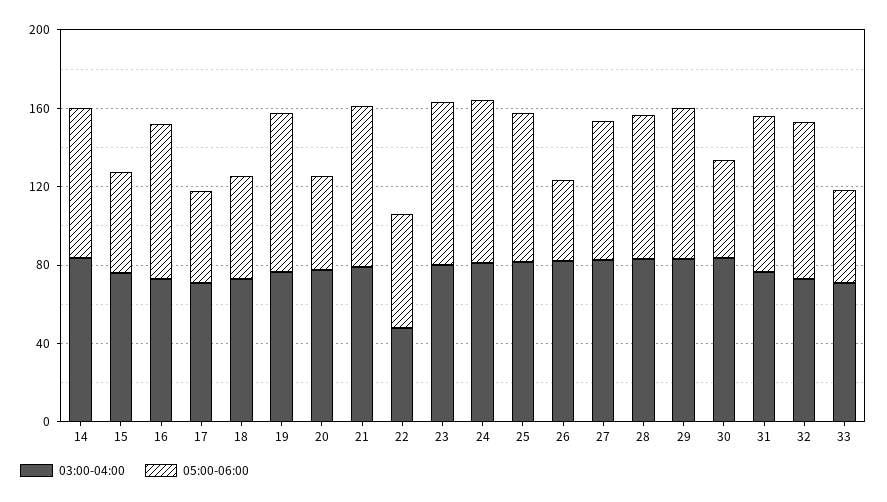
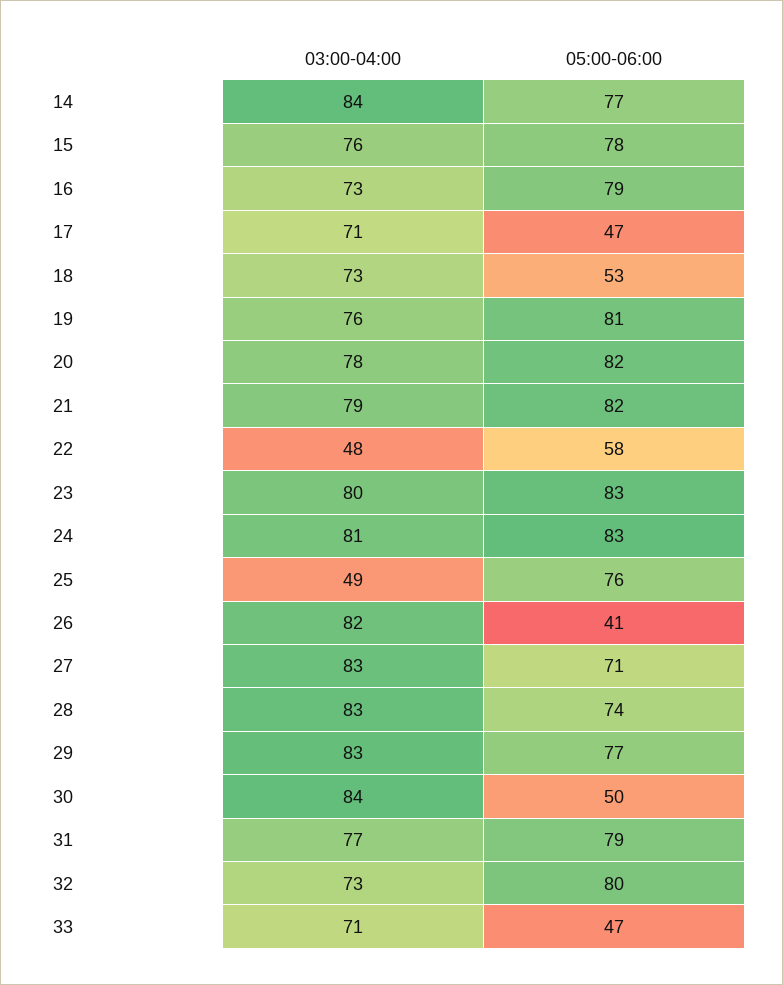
  {
    "03:00-04:00": {
      "14": 84,
      "15": 76,
      "16": 73,
      "17": 71,
      "18": 73,
      "19": 76,
      "20": 78,
      "21": 79,
      "22": 48,
      "23": 80,
      "24": 81,
-     "25": 80,
+     "25": 49,
      "26": 82,
      "27": 83,
      "28": 83,
      "29": 83,
      "30": 84,
      "31": 77,
      "32": 73,
      "33": 71
    },
    "05:00-06:00": {
      "14": 77,
-     "15": 50,
+     "15": 78,
      "16": 79,
      "17": 47,
      "18": 53,
      "19": 81,
-     "20": 50,
+     "20": 82,
      "21": 82,
      "22": 58,
      "23": 83,
      "24": 83,
      "25": 76,
      "26": 41,
      "27": 71,
      "28": 74,
      "29": 77,
      "30": 50,
      "31": 79,
      "32": 80,
      "33": 47
    }
  }

